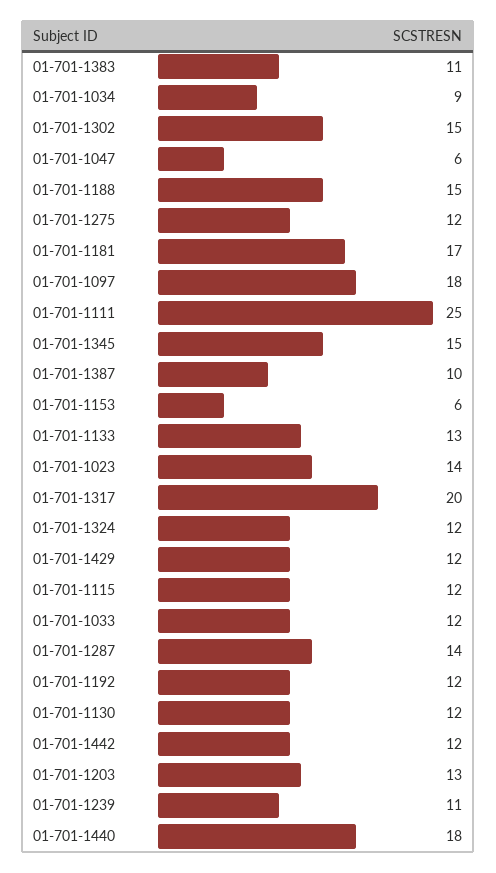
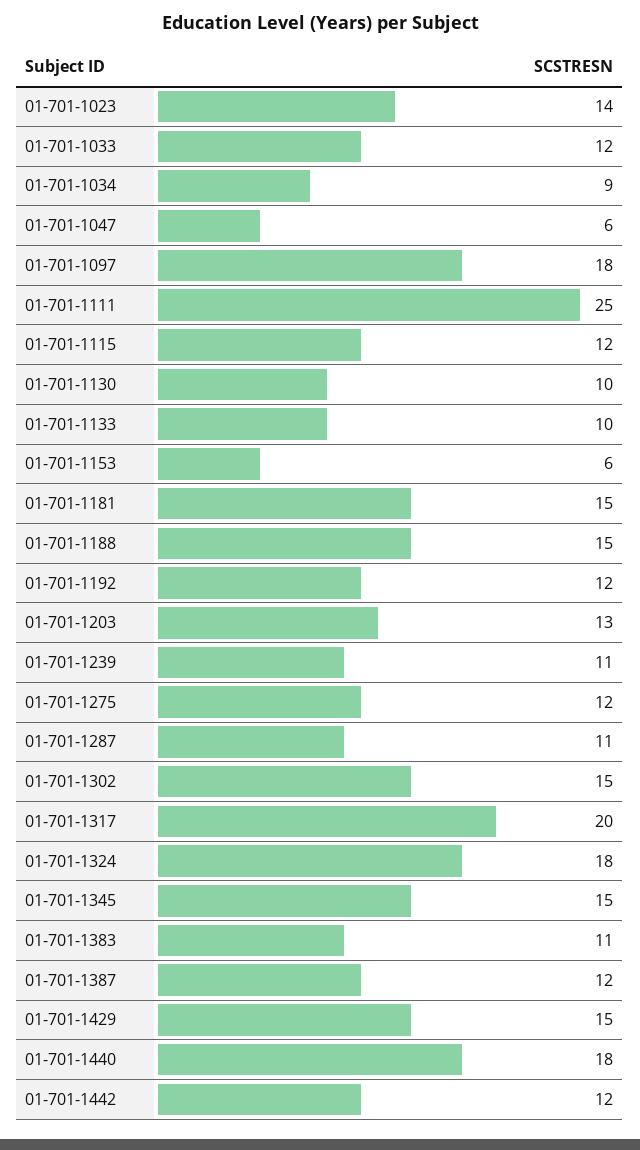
  {
    "01-701-1383": 11,
    "01-701-1034": 9,
    "01-701-1302": 15,
    "01-701-1047": 6,
    "01-701-1188": 15,
    "01-701-1275": 12,
-   "01-701-1181": 17,
+   "01-701-1181": 15,
    "01-701-1097": 18,
    "01-701-1111": 25,
    "01-701-1345": 15,
-   "01-701-1387": 10,
+   "01-701-1387": 12,
    "01-701-1153": 6,
-   "01-701-1133": 13,
+   "01-701-1133": 10,
    "01-701-1023": 14,
    "01-701-1317": 20,
-   "01-701-1324": 12,
+   "01-701-1324": 18,
-   "01-701-1429": 12,
+   "01-701-1429": 15,
    "01-701-1115": 12,
    "01-701-1033": 12,
-   "01-701-1287": 14,
+   "01-701-1287": 11,
    "01-701-1192": 12,
-   "01-701-1130": 12,
+   "01-701-1130": 10,
    "01-701-1442": 12,
    "01-701-1203": 13,
    "01-701-1239": 11,
    "01-701-1440": 18
  }

